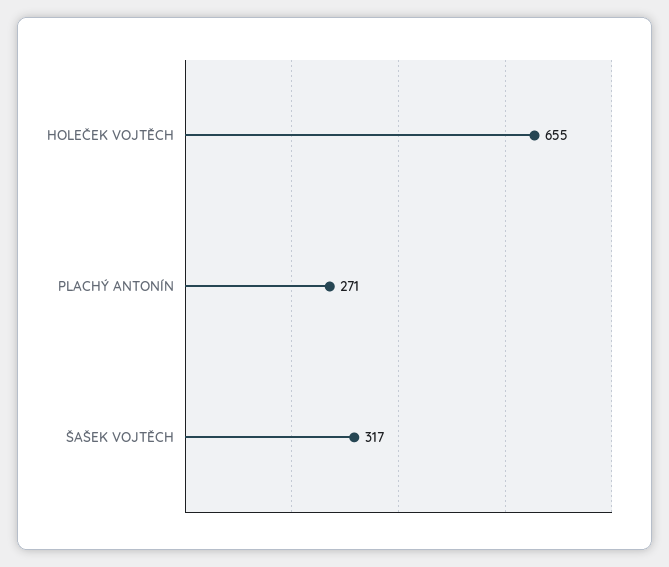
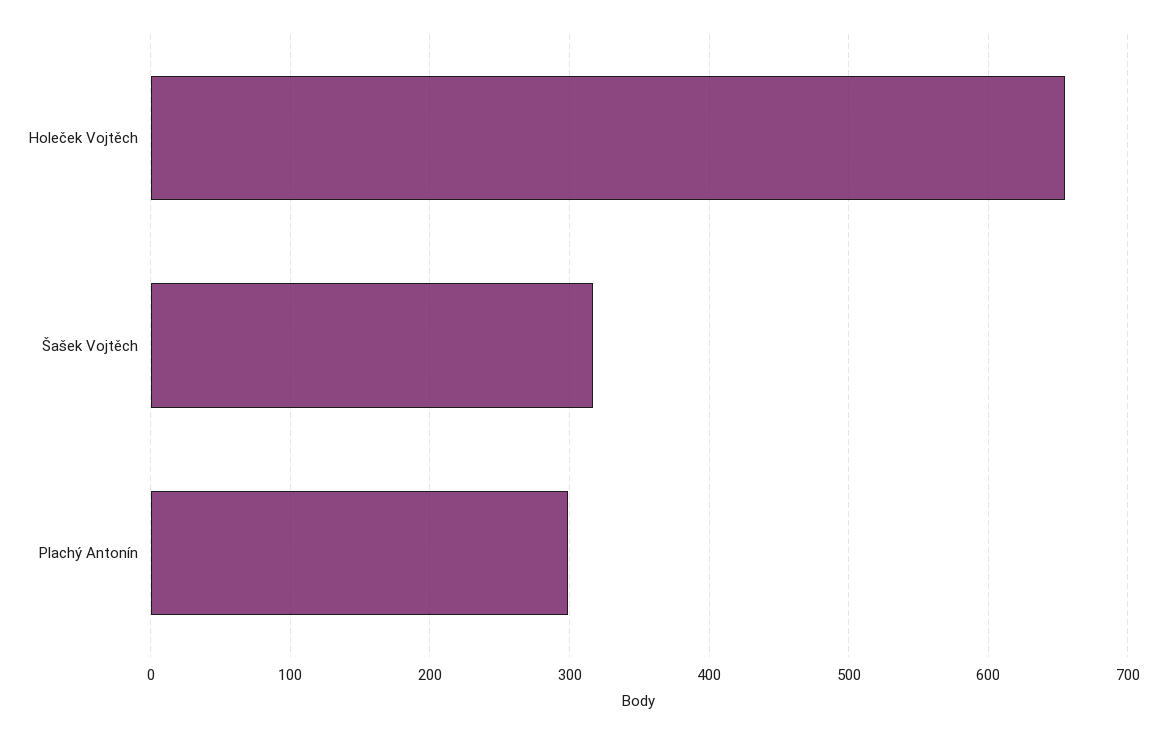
  {
    "HOLEČEK VOJTĚCH": 655,
-   "PLACHÝ ANTONÍN": 271,
+   "PLACHÝ ANTONÍN": 300,
    "ŠAŠEK VOJTĚCH": 317
  }

